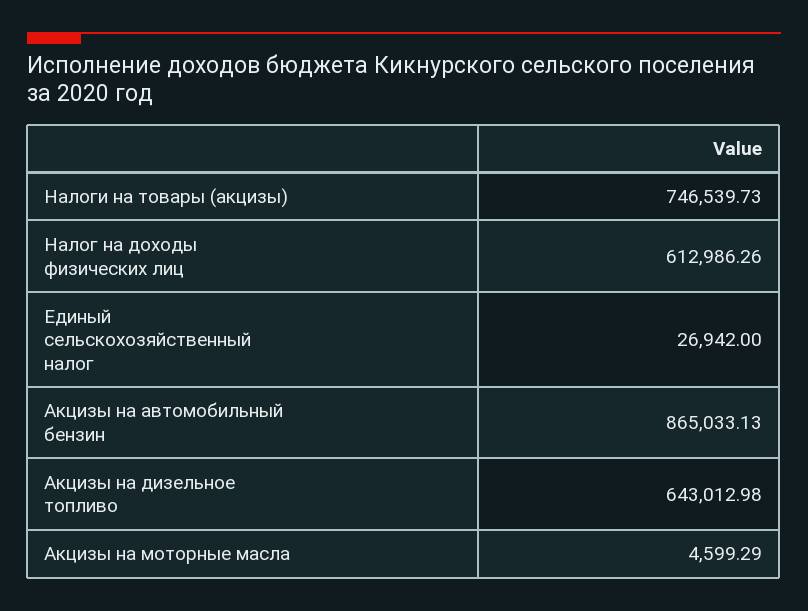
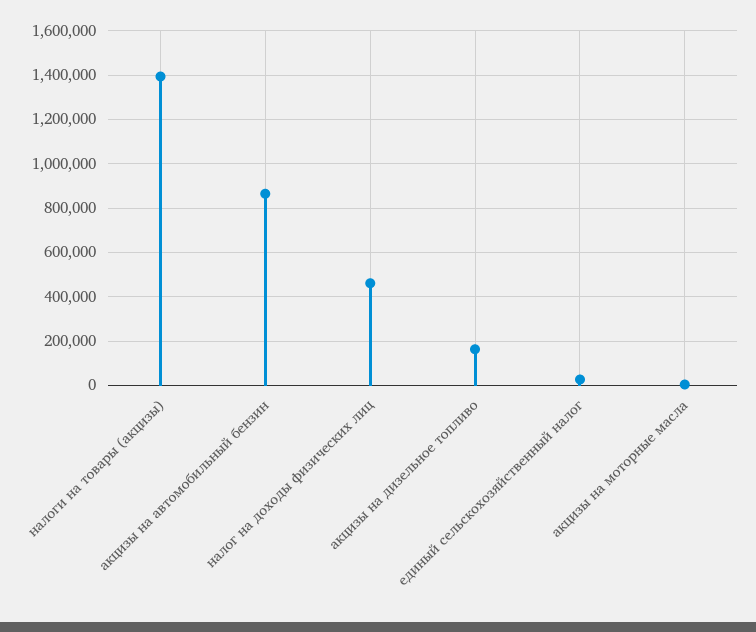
  {
-   "Налоги на товары (акцизы)": 746539.73,
+   "Налоги на товары (акцизы)": 1400000,
-   "Налог на доходы физических лиц": 612986.26,
+   "Налог на доходы физических лиц": 450000,
    "Единый сельскохозяйственный налог": 26942,
    "Акцизы на автомобильный бензин": 865033.13,
-   "Акцизы на дизельное топливо": 643012.98,
+   "Акцизы на дизельное топливо": 150000,
    "Акцизы на моторные масла": 4599.29
  }

